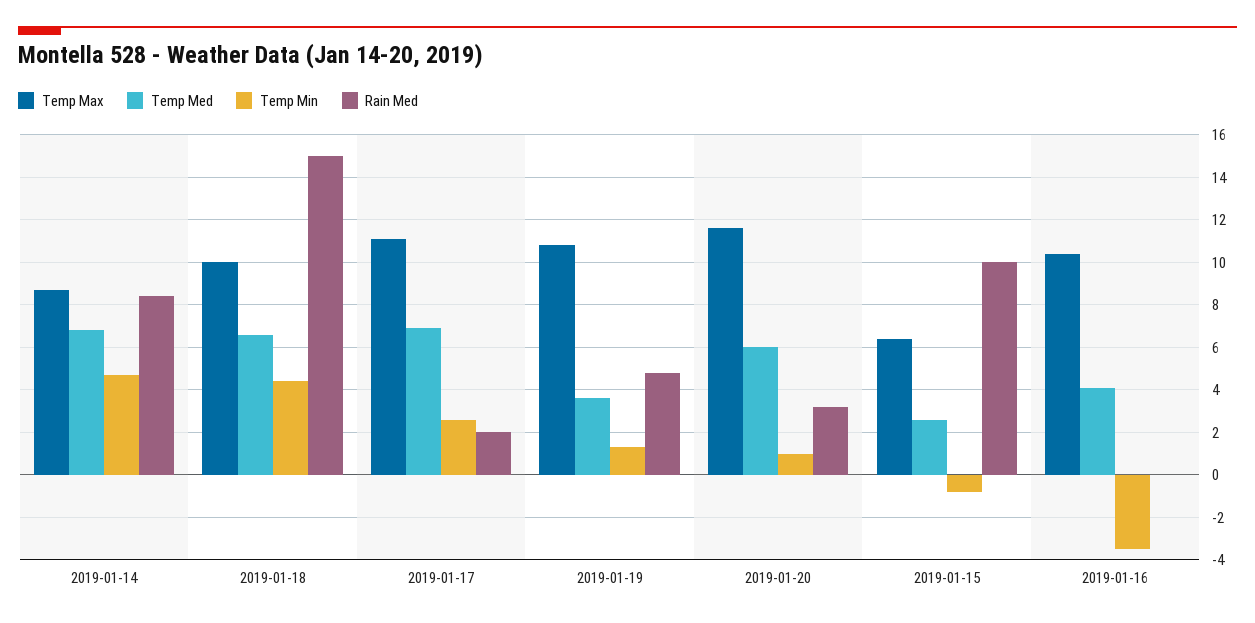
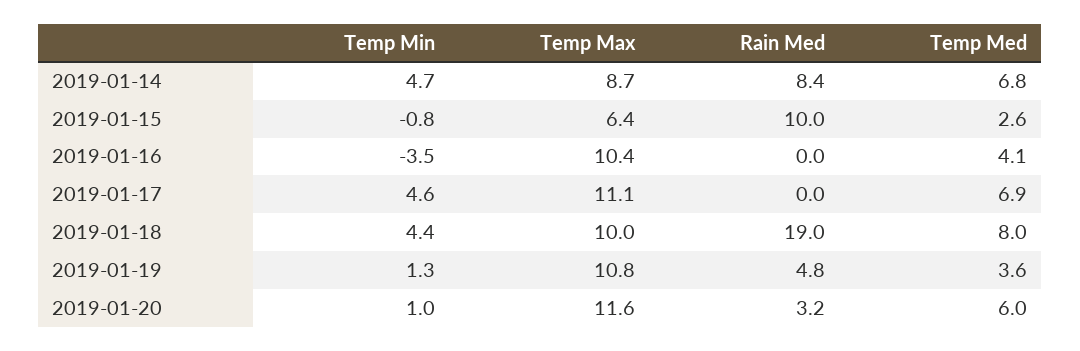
  {
    "Temp Max": {
      "2019-01-14": 8.7,
      "2019-01-18": 10,
      "2019-01-17": 11.1,
      "2019-01-19": 10.8,
      "2019-01-20": 11.6,
      "2019-01-15": 6.4,
      "2019-01-16": 10.4
    },
    "Temp Med": {
      "2019-01-14": 6.8,
-     "2019-01-18": 6.5,
+     "2019-01-18": 8,
      "2019-01-17": 6.9,
      "2019-01-19": 3.6,
      "2019-01-20": 6,
      "2019-01-15": 2.6,
      "2019-01-16": 4.1
    },
    "Temp Min": {
      "2019-01-14": 4.7,
      "2019-01-18": 4.4,
-     "2019-01-17": 2.5,
+     "2019-01-17": 4.6,
      "2019-01-19": 1.3,
      "2019-01-20": 1,
      "2019-01-15": -0.8,
      "2019-01-16": -3.5
    },
    "Rain Med": {
      "2019-01-14": 8.4,
-     "2019-01-18": 15,
+     "2019-01-18": 19,
-     "2019-01-17": 2,
+     "2019-01-17": 0,
      "2019-01-19": 4.8,
      "2019-01-20": 3.2,
      "2019-01-15": 10,
      "2019-01-16": 0
    }
  }

